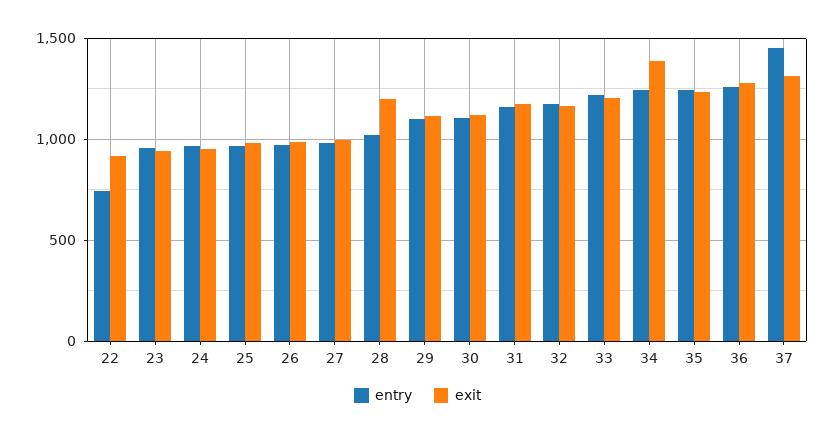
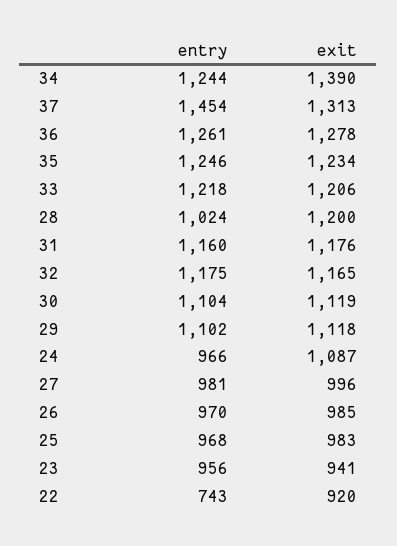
  {
    "entry": {
      "22": 743,
      "23": 956,
      "24": 966,
      "25": 968,
      "26": 970,
      "27": 981,
      "28": 1024,
      "29": 1102,
      "30": 1104,
      "31": 1160,
      "32": 1175,
      "33": 1218,
      "34": 1244,
      "35": 1246,
      "36": 1261,
      "37": 1454
    },
    "exit": {
      "22": 920,
      "23": 941,
-     "24": 950,
+     "24": 1087,
      "25": 983,
      "26": 985,
      "27": 996,
      "28": 1200,
      "29": 1118,
      "30": 1119,
      "31": 1176,
      "32": 1165,
      "33": 1206,
      "34": 1390,
      "35": 1234,
      "36": 1278,
      "37": 1313
    }
  }

